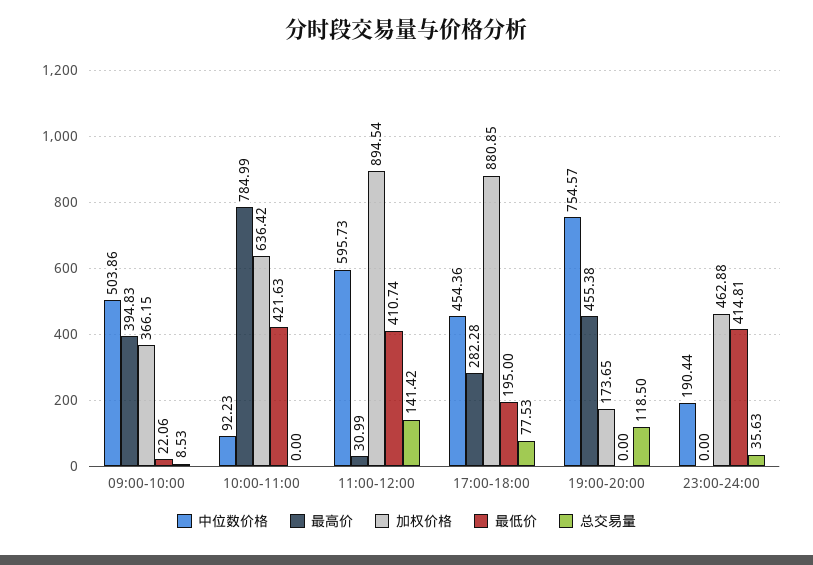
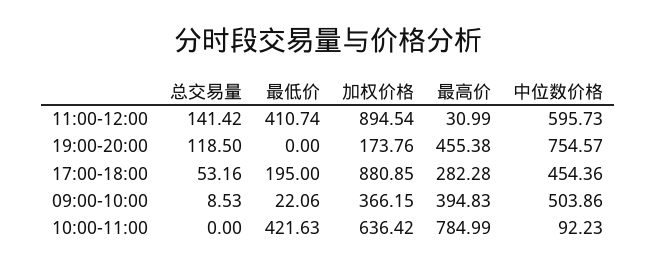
  {
    "中位数价格": {
      "09:00-10:00": 503.86,
      "10:00-11:00": 92.23,
      "11:00-12:00": 595.73,
      "17:00-18:00": 454.36,
-     "19:00-20:00": 754.57,
+     "19:00-20:00": 754.57
-     "23:00-24:00": 190.44
    },
    "最高价": {
      "09:00-10:00": 394.83,
      "10:00-11:00": 784.99,
      "11:00-12:00": 30.99,
      "17:00-18:00": 282.28,
-     "19:00-20:00": 455.38,
+     "19:00-20:00": 455.38
-     "23:00-24:00": 0
    },
    "加权价格": {
      "09:00-10:00": 366.15,
      "10:00-11:00": 636.42,
      "11:00-12:00": 894.54,
      "17:00-18:00": 880.85,
-     "19:00-20:00": 173.65,
+     "19:00-20:00": 173.76
-     "23:00-24:00": 462.88
    },
    "最低价": {
      "09:00-10:00": 22.06,
      "10:00-11:00": 421.63,
      "11:00-12:00": 410.74,
      "17:00-18:00": 195,
-     "19:00-20:00": 0,
+     "19:00-20:00": 0
-     "23:00-24:00": 414.81
    },
    "总交易量": {
      "09:00-10:00": 8.53,
      "10:00-11:00": 0,
      "11:00-12:00": 141.42,
-     "17:00-18:00": 77.53,
+     "17:00-18:00": 53.16,
-     "19:00-20:00": 118.5,
+     "19:00-20:00": 118.5
-     "23:00-24:00": 35.63
    }
  }

